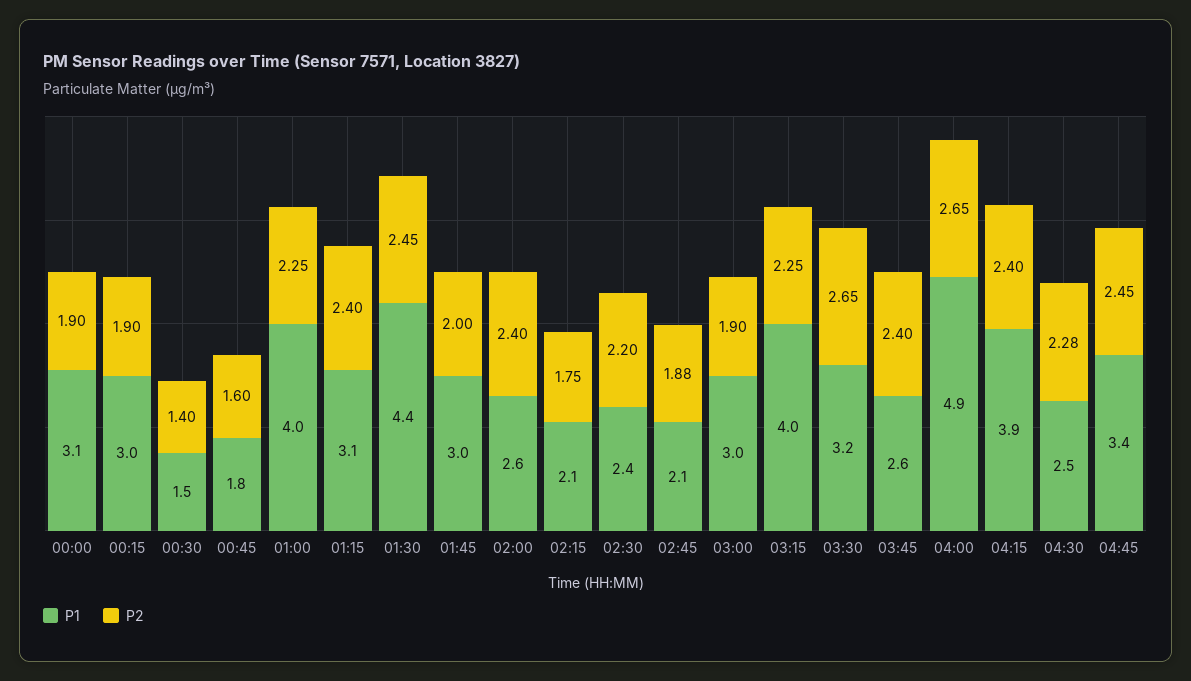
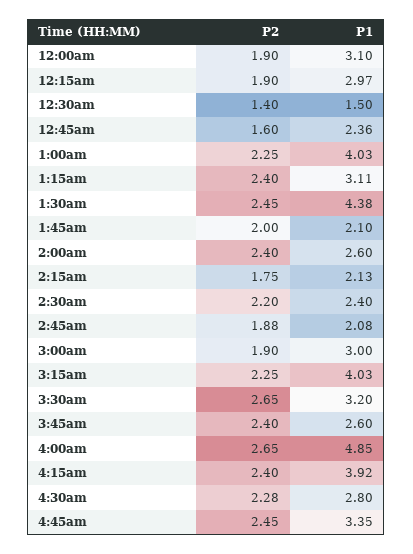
  {
    "P1": {
      "00:00": 3.1,
      "00:15": 2.97,
      "00:30": 1.5,
-     "00:45": 1.8,
+     "00:45": 2.36,
      "01:00": 4.03,
      "01:15": 3.11,
      "01:30": 4.38,
-     "01:45": 3,
+     "01:45": 2.1,
      "02:00": 2.6,
      "02:15": 2.13,
      "02:30": 2.4,
      "02:45": 2.08,
      "03:00": 3,
      "03:15": 4.03,
      "03:30": 3.2,
      "03:45": 2.6,
      "04:00": 4.85,
      "04:15": 3.92,
-     "04:30": 2.5,
+     "04:30": 2.8,
      "04:45": 3.35
    },
    "P2": {
      "00:00": 1.9,
      "00:15": 1.9,
      "00:30": 1.4,
      "00:45": 1.6,
      "01:00": 2.25,
      "01:15": 2.4,
      "01:30": 2.45,
      "01:45": 2,
      "02:00": 2.4,
      "02:15": 1.75,
      "02:30": 2.2,
      "02:45": 1.88,
      "03:00": 1.9,
      "03:15": 2.25,
      "03:30": 2.65,
      "03:45": 2.4,
      "04:00": 2.65,
      "04:15": 2.4,
      "04:30": 2.28,
      "04:45": 2.45
    }
  }

